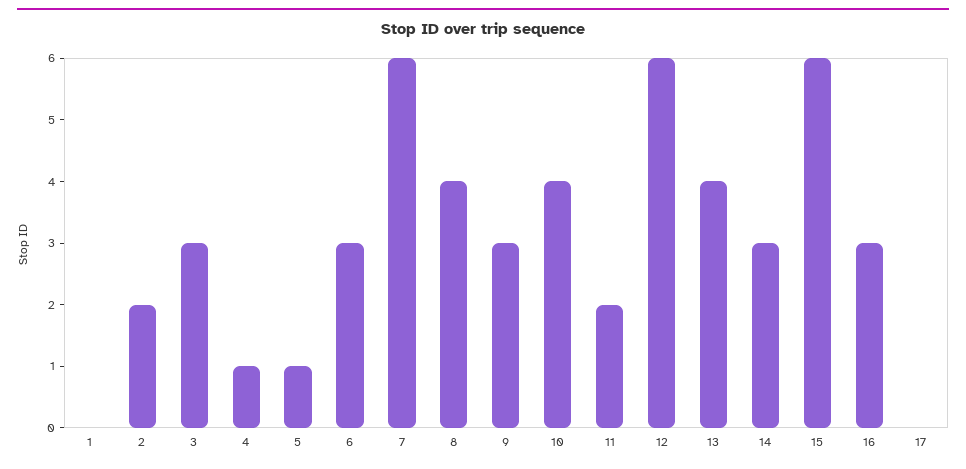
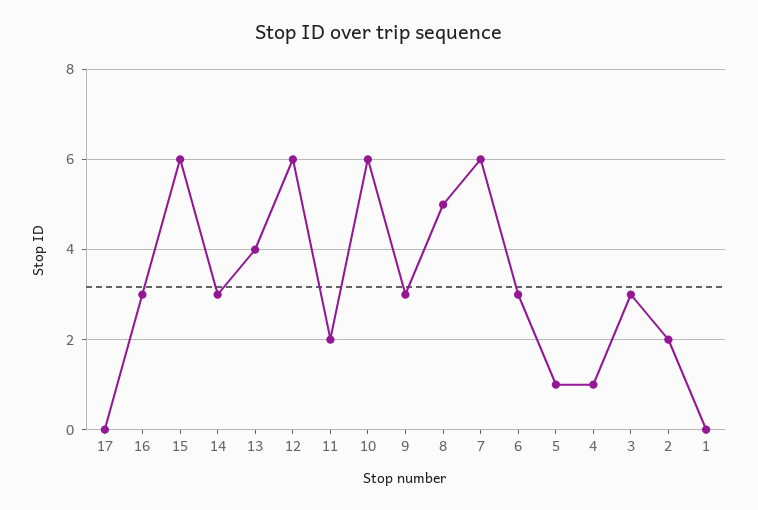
  {
    "1": 0,
    "2": 2,
    "3": 3,
    "4": 1,
    "5": 1,
    "6": 3,
    "7": 6,
-   "8": 4,
+   "8": 5,
    "9": 3,
-   "10": 4,
+   "10": 6,
    "11": 2,
    "12": 6,
    "13": 4,
    "14": 3,
    "15": 6,
    "16": 3,
    "17": 0
  }

